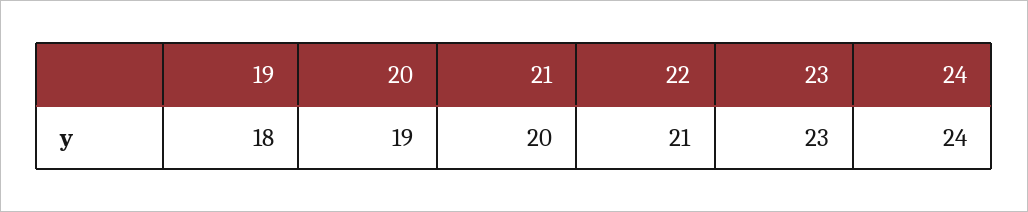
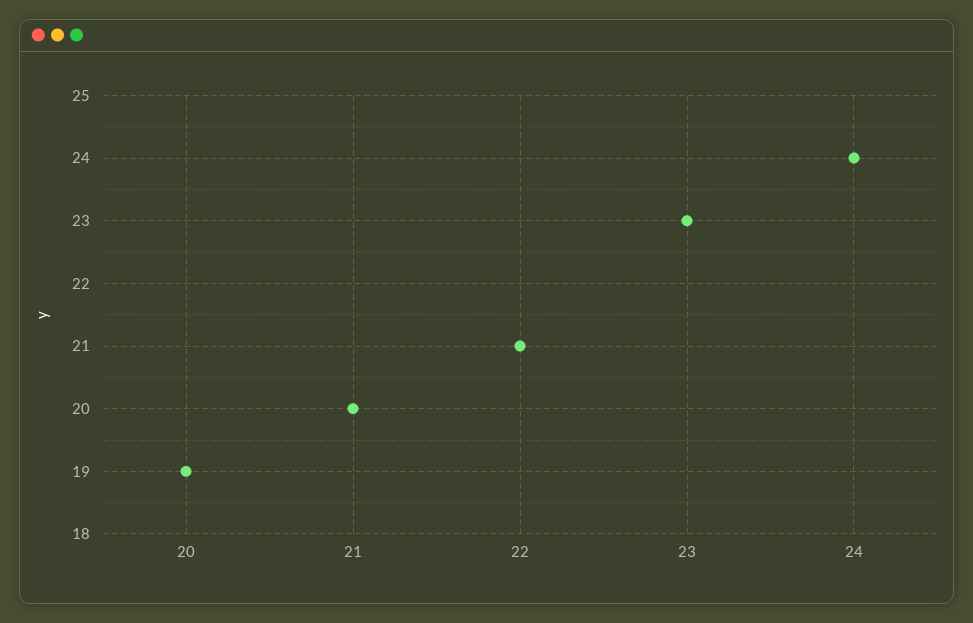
  {
-   "19": 18,
    "20": 19,
    "21": 20,
    "22": 21,
    "23": 23,
    "24": 24
  }

